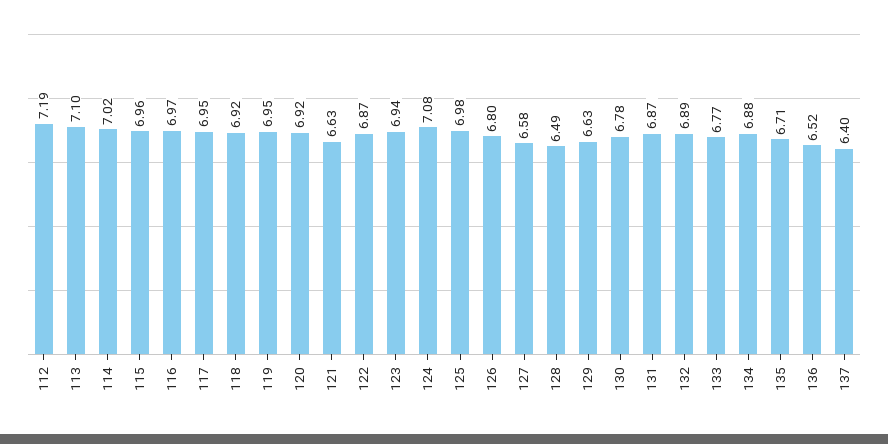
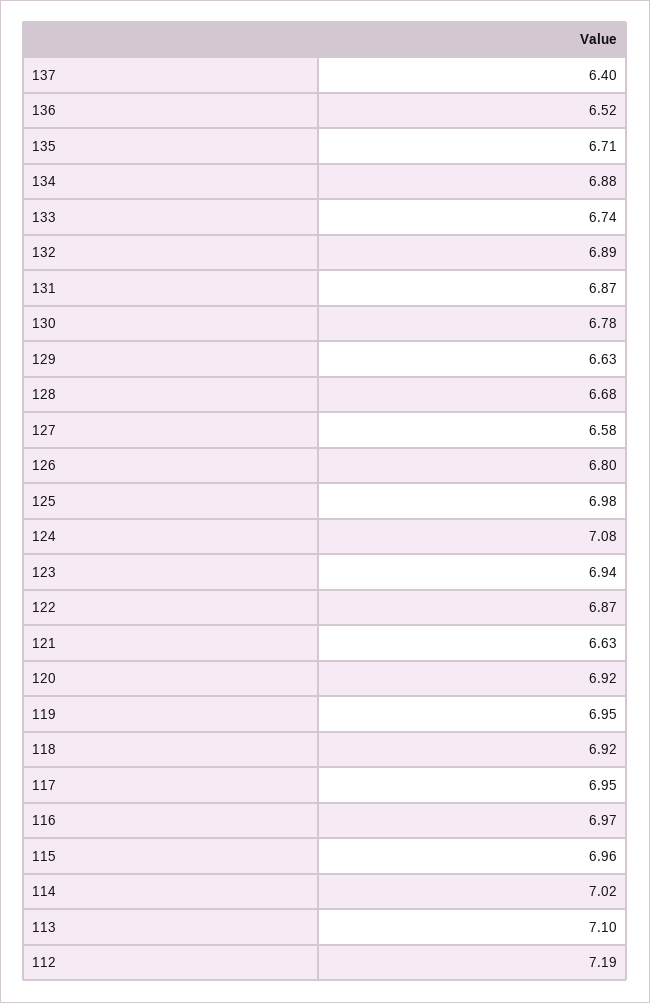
  {
    "112": 7.19,
    "113": 7.1,
    "114": 7.02,
    "115": 6.96,
    "116": 6.97,
    "117": 6.95,
    "118": 6.92,
    "119": 6.95,
    "120": 6.92,
    "121": 6.63,
    "122": 6.87,
    "123": 6.94,
    "124": 7.08,
    "125": 6.98,
    "126": 6.8,
    "127": 6.58,
-   "128": 6.49,
+   "128": 6.68,
    "129": 6.63,
    "130": 6.78,
    "131": 6.87,
    "132": 6.89,
-   "133": 6.77,
+   "133": 6.74,
    "134": 6.88,
    "135": 6.71,
    "136": 6.52,
    "137": 6.4
  }

